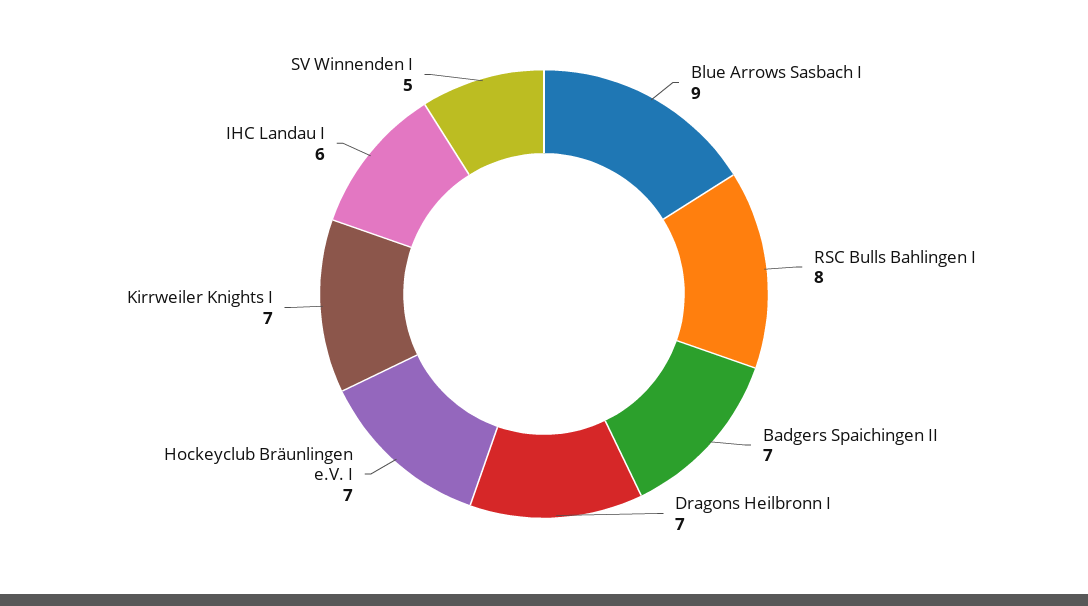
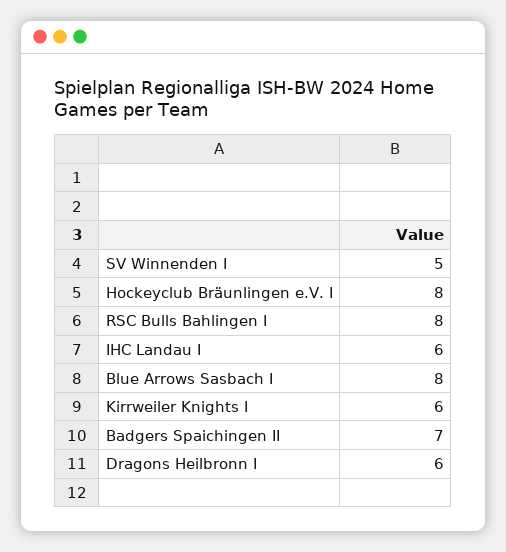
  {
-   "Blue Arrows Sasbach I": 9,
+   "Blue Arrows Sasbach I": 8,
    "RSC Bulls Bahlingen I": 8,
    "Badgers Spaichingen II": 7,
-   "Dragons Heilbronn I": 7,
+   "Dragons Heilbronn I": 6,
-   "Hockeyclub Bräunlingen e.V. I": 7,
+   "Hockeyclub Bräunlingen e.V. I": 8,
-   "Kirrweiler Knights I": 7,
+   "Kirrweiler Knights I": 6,
    "IHC Landau I": 6,
    "SV Winnenden I": 5
  }

